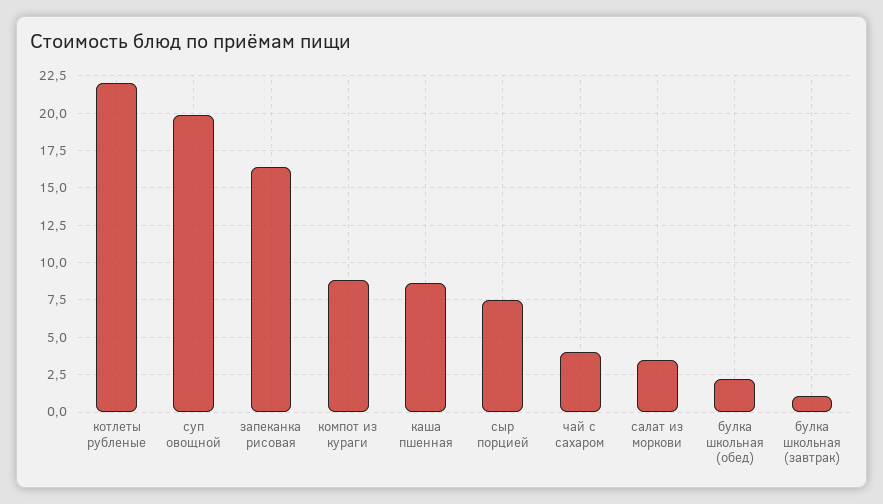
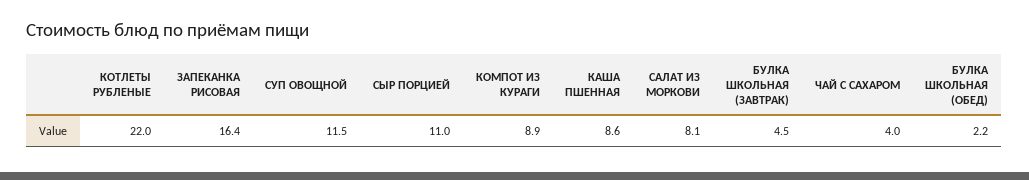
  {
    "котлеты рубленые": 22,
-   "суп овощной": 20,
+   "суп овощной": 11.5,
    "запеканка рисовая": 16.4,
    "компот из кураги": 8.9,
    "каша пшенная": 8.6,
-   "сыр порцией": 7.5,
+   "сыр порцией": 11,
    "чай с сахаром": 4,
-   "салат из моркови": 3.5,
+   "салат из моркови": 8.1,
    "булка школьная (обед)": 2.2,
-   "булка школьная (завтрак)": 1
+   "булка школьная (завтрак)": 4.5
  }

